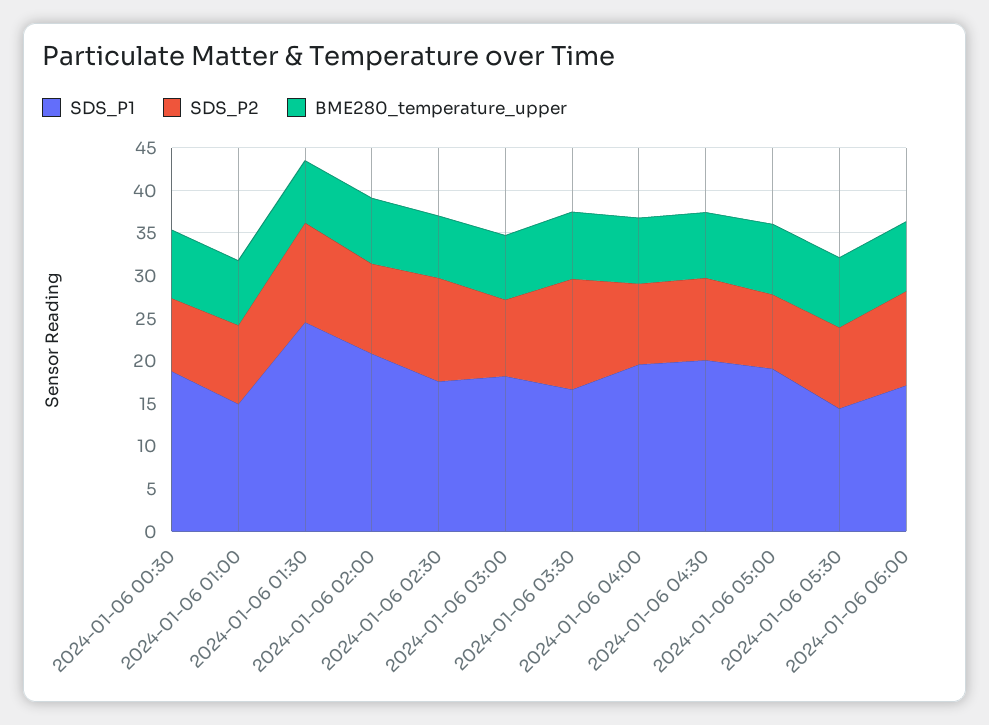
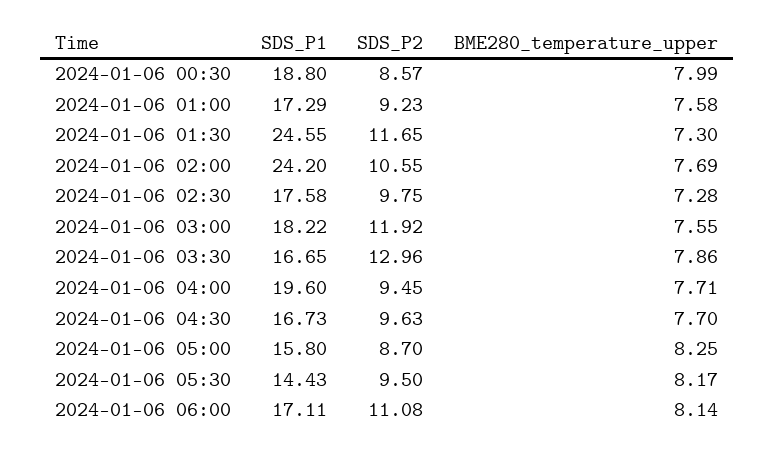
  {
    "SDS_P1": {
      "2024-01-06 00:30": 18.8,
-     "2024-01-06 01:00": 15,
+     "2024-01-06 01:00": 17.29,
      "2024-01-06 01:30": 24.55,
-     "2024-01-06 02:00": 21,
+     "2024-01-06 02:00": 24.2,
      "2024-01-06 02:30": 17.58,
      "2024-01-06 03:00": 18.22,
      "2024-01-06 03:30": 16.65,
      "2024-01-06 04:00": 19.6,
-     "2024-01-06 04:30": 20,
+     "2024-01-06 04:30": 16.73,
-     "2024-01-06 05:00": 19,
+     "2024-01-06 05:00": 15.8,
      "2024-01-06 05:30": 14.43,
      "2024-01-06 06:00": 17.11
    },
    "SDS_P2": {
      "2024-01-06 00:30": 8.57,
      "2024-01-06 01:00": 9.23,
      "2024-01-06 01:30": 11.65,
      "2024-01-06 02:00": 10.55,
-     "2024-01-06 02:30": 12,
+     "2024-01-06 02:30": 9.75,
-     "2024-01-06 03:00": 9,
+     "2024-01-06 03:00": 11.92,
      "2024-01-06 03:30": 12.96,
      "2024-01-06 04:00": 9.45,
      "2024-01-06 04:30": 9.63,
      "2024-01-06 05:00": 8.7,
      "2024-01-06 05:30": 9.5,
      "2024-01-06 06:00": 11.08
    },
    "BME280_temperature_upper": {
      "2024-01-06 00:30": 7.99,
      "2024-01-06 01:00": 7.58,
      "2024-01-06 01:30": 7.3,
      "2024-01-06 02:00": 7.69,
      "2024-01-06 02:30": 7.28,
      "2024-01-06 03:00": 7.55,
      "2024-01-06 03:30": 7.86,
      "2024-01-06 04:00": 7.71,
      "2024-01-06 04:30": 7.7,
      "2024-01-06 05:00": 8.25,
      "2024-01-06 05:30": 8.17,
      "2024-01-06 06:00": 8.14
    }
  }

